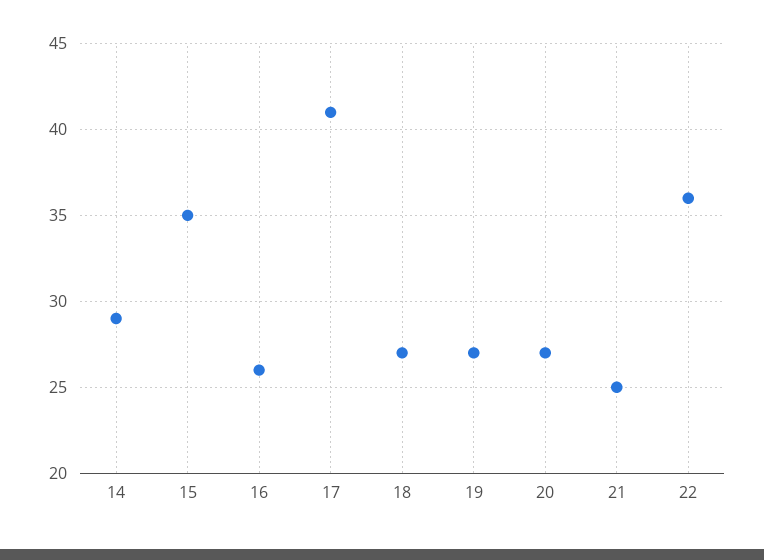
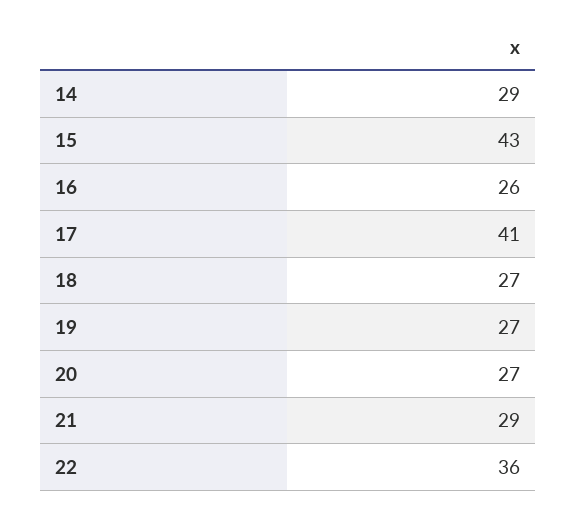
  {
    "14": 29,
-   "15": 35,
+   "15": 43,
    "16": 26,
    "17": 41,
    "18": 27,
    "19": 27,
    "20": 27,
-   "21": 25,
+   "21": 29,
    "22": 36
  }

